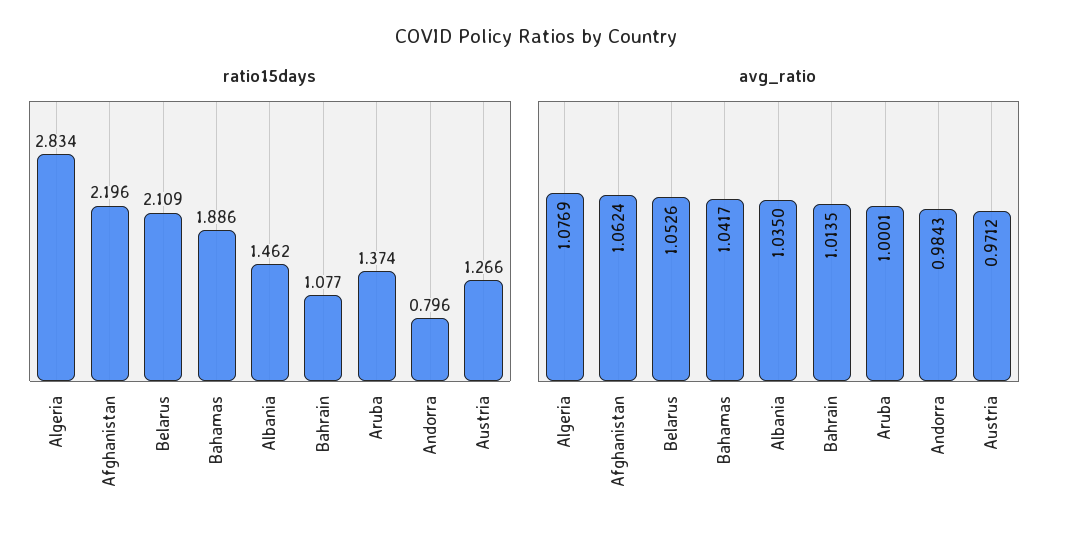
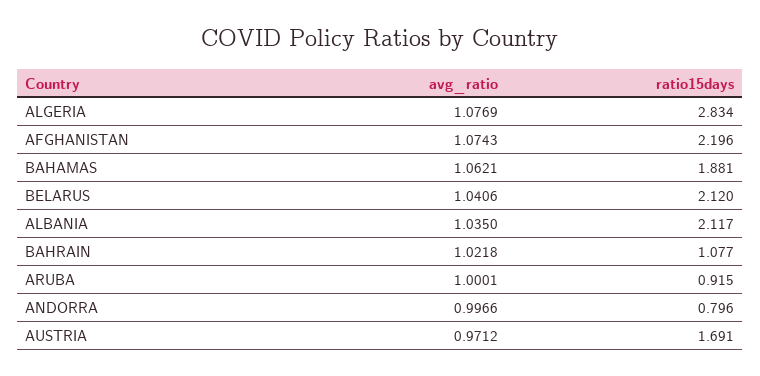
  {
    "ratio15days": {
      "Algeria": 2.834,
      "Afghanistan": 2.196,
-     "Belarus": 2.109,
+     "Belarus": 2.12,
-     "Bahamas": 1.886,
+     "Bahamas": 1.881,
-     "Albania": 1.462,
+     "Albania": 2.117,
      "Bahrain": 1.077,
-     "Aruba": 1.374,
+     "Aruba": 0.915,
      "Andorra": 0.796,
-     "Austria": 1.266
+     "Austria": 1.691
    },
    "avg_ratio": {
      "Algeria": 1.0769,
-     "Afghanistan": 1.0624,
+     "Afghanistan": 1.0743,
-     "Belarus": 1.0526,
+     "Belarus": 1.0406,
-     "Bahamas": 1.0417,
+     "Bahamas": 1.0621,
      "Albania": 1.035,
-     "Bahrain": 1.0135,
+     "Bahrain": 1.0218,
      "Aruba": 1.0001,
-     "Andorra": 0.9843,
+     "Andorra": 0.9966,
      "Austria": 0.9712
    }
  }

